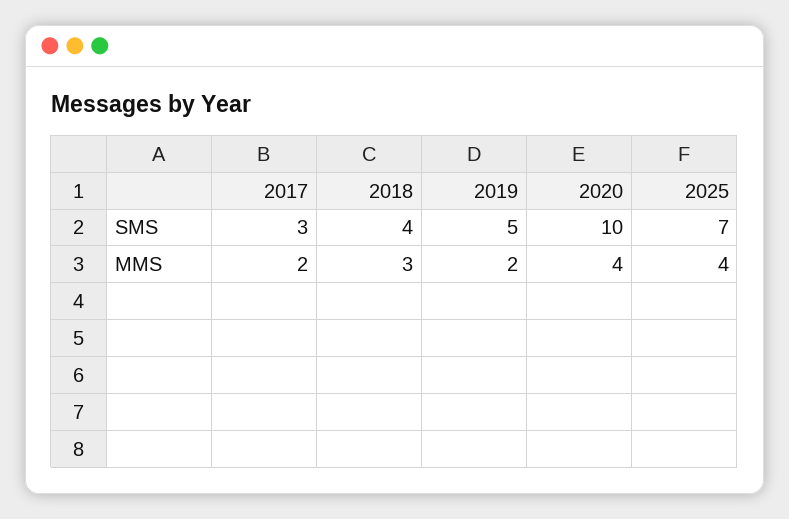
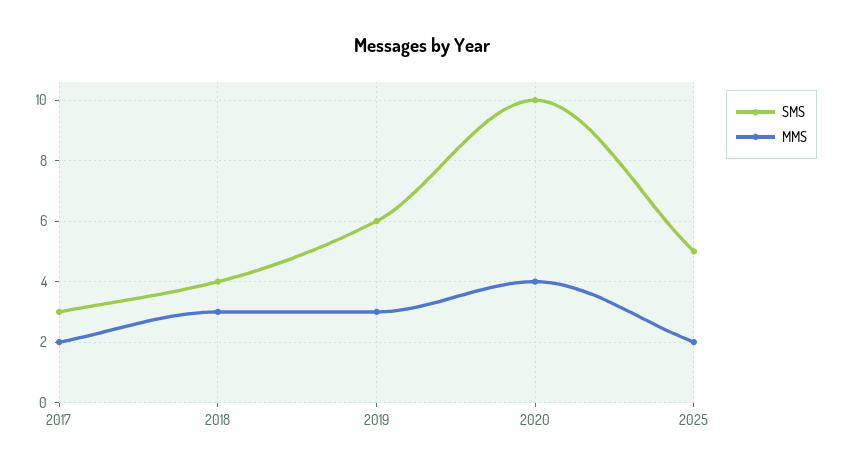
  {
    "SMS": {
      "2017": 3,
      "2018": 4,
-     "2019": 5,
+     "2019": 6,
      "2020": 10,
-     "2025": 7
+     "2025": 5
    },
    "MMS": {
      "2017": 2,
      "2018": 3,
-     "2019": 2,
+     "2019": 3,
      "2020": 4,
-     "2025": 4
+     "2025": 2
    }
  }

